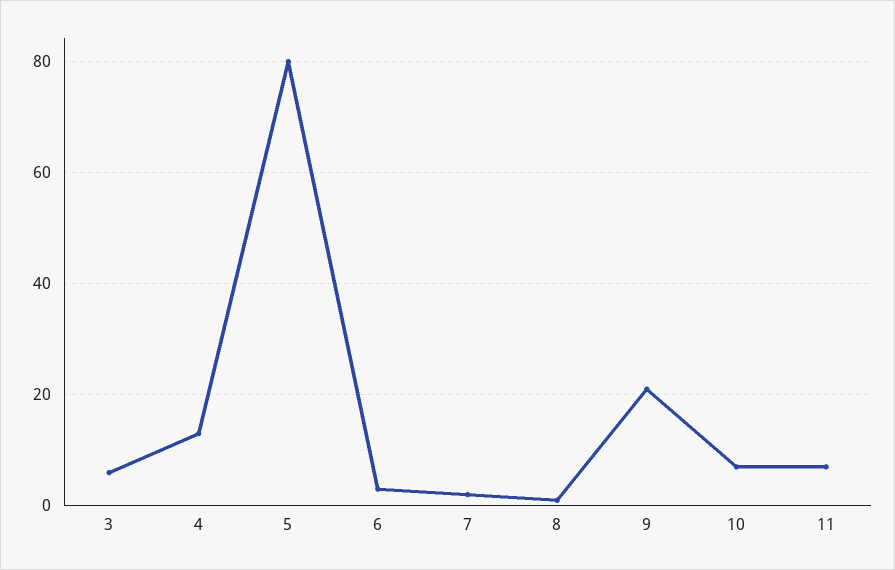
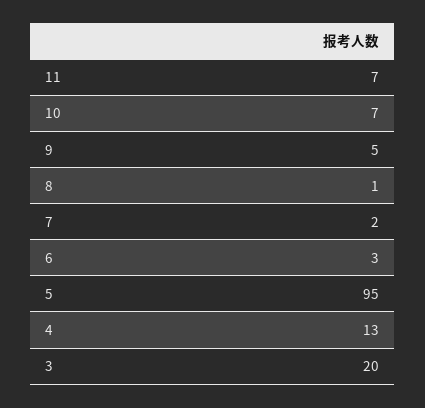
  {
-   "3": 5,
+   "3": 20,
    "4": 13,
-   "5": 80,
+   "5": 95,
    "6": 3,
    "7": 2,
    "8": 1,
-   "9": 20,
+   "9": 5,
    "10": 7,
    "11": 7
  }

